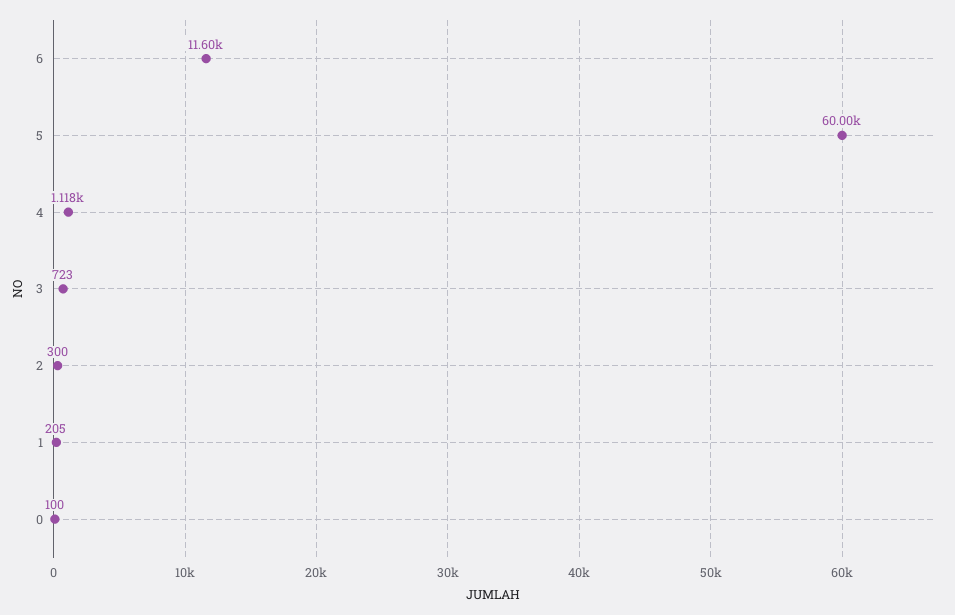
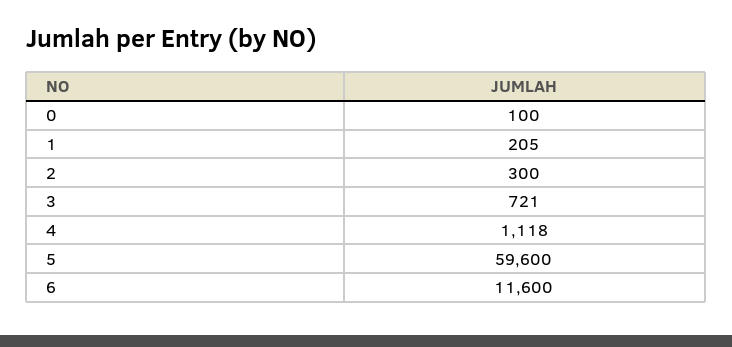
  {
    "6": 11600,
-   "5": 60000,
+   "5": 59600,
    "4": 1118,
-   "3": 723,
+   "3": 721,
    "2": 300,
    "1": 205,
    "0": 100
  }

